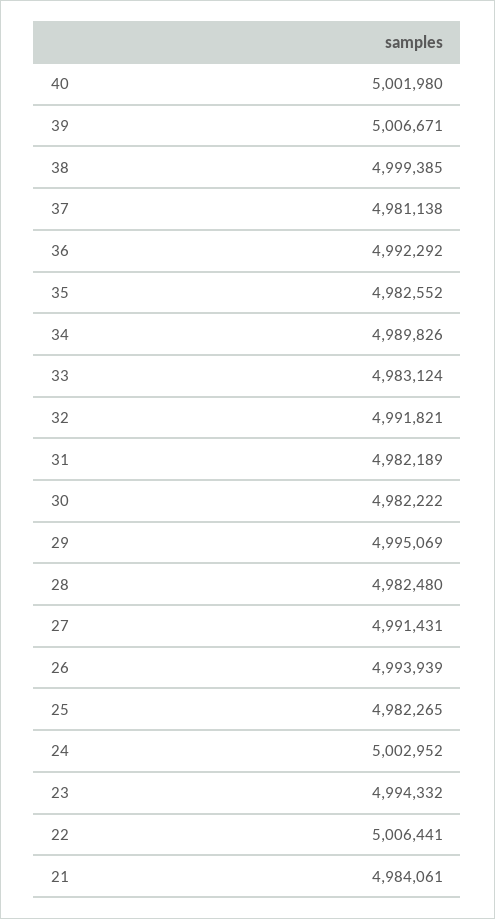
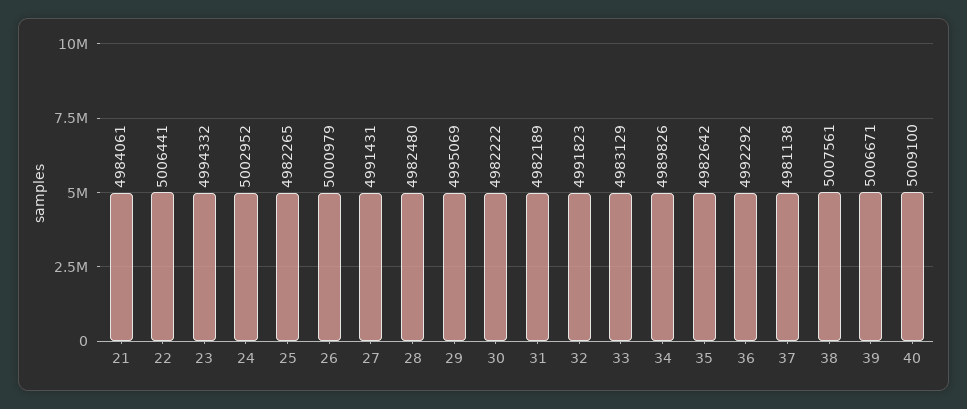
  {
-   "40": 5001980,
+   "40": 5009100,
    "39": 5006671,
-   "38": 4999385,
+   "38": 5007561,
    "37": 4981138,
    "36": 4992292,
-   "35": 4982552,
+   "35": 4982642,
    "34": 4989826,
-   "33": 4983124,
+   "33": 4983129,
-   "32": 4991821,
+   "32": 4991823,
    "31": 4982189,
    "30": 4982222,
    "29": 4995069,
    "28": 4982480,
    "27": 4991431,
-   "26": 4993939,
+   "26": 5000979,
    "25": 4982265,
    "24": 5002952,
    "23": 4994332,
    "22": 5006441,
    "21": 4984061
  }

